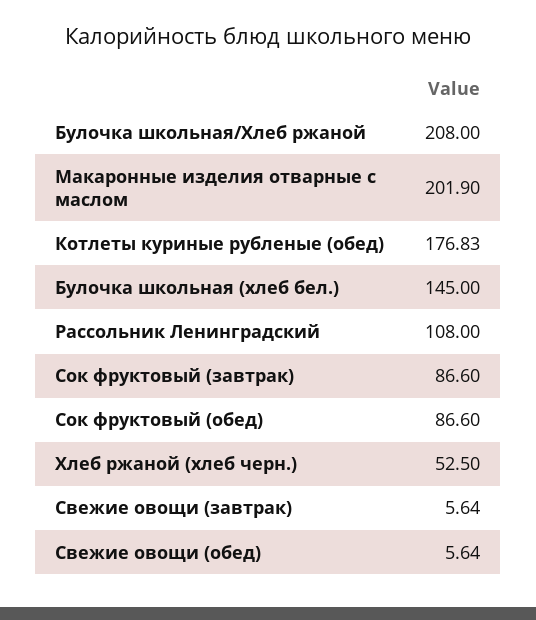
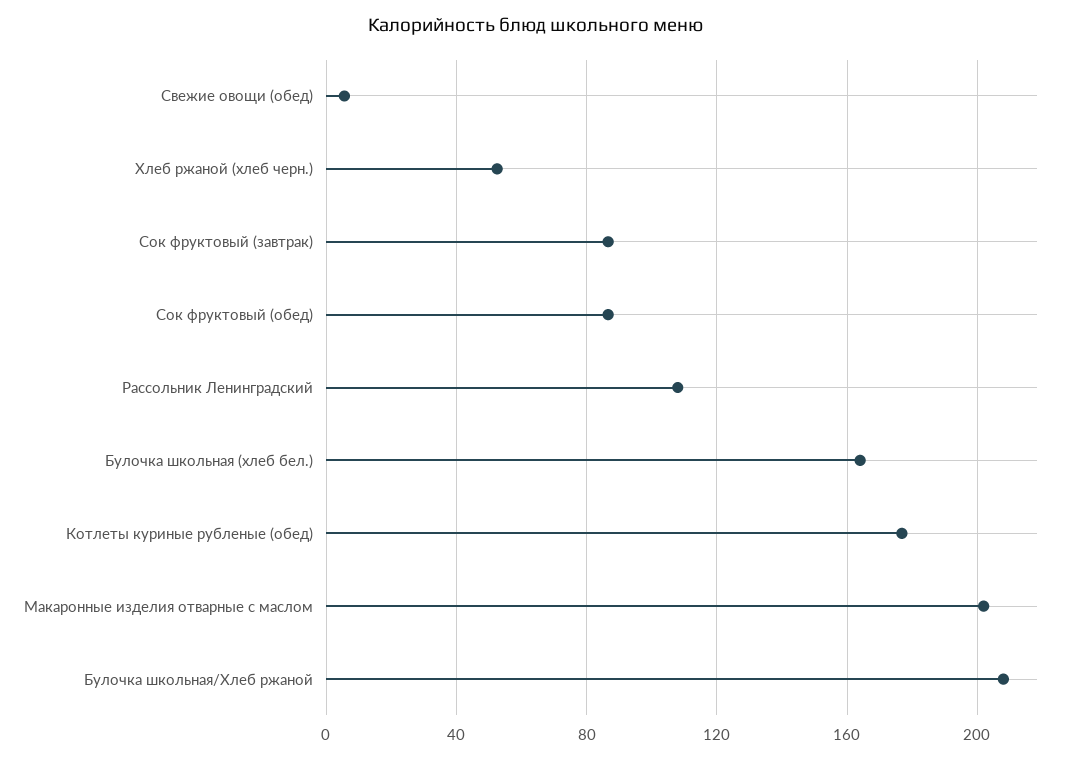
  {
    "Булочка школьная/Хлеб ржаной": 208,
    "Макаронные изделия отварные с маслом": 201.9,
    "Котлеты куриные рубленые (обед)": 176.83,
-   "Булочка школьная (хлеб бел.)": 145,
+   "Булочка школьная (хлеб бел.)": 165,
    "Рассольник Ленинградский": 108,
    "Сок фруктовый (завтрак)": 86.6,
    "Сок фруктовый (обед)": 86.6,
    "Хлеб ржаной (хлеб черн.)": 52.5,
-   "Свежие овощи (завтрак)": 5.64,
    "Свежие овощи (обед)": 5.64
  }

